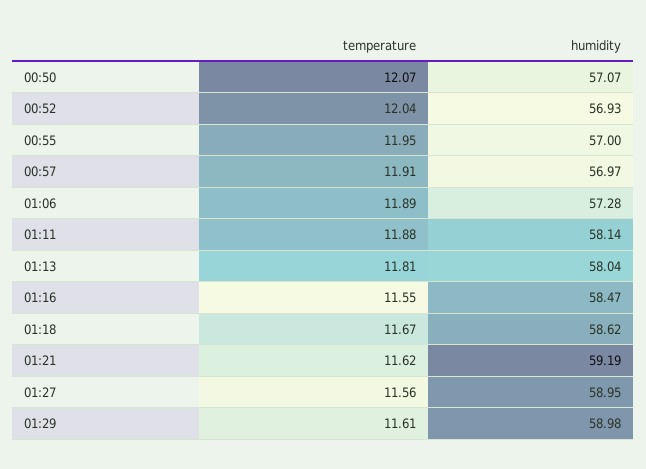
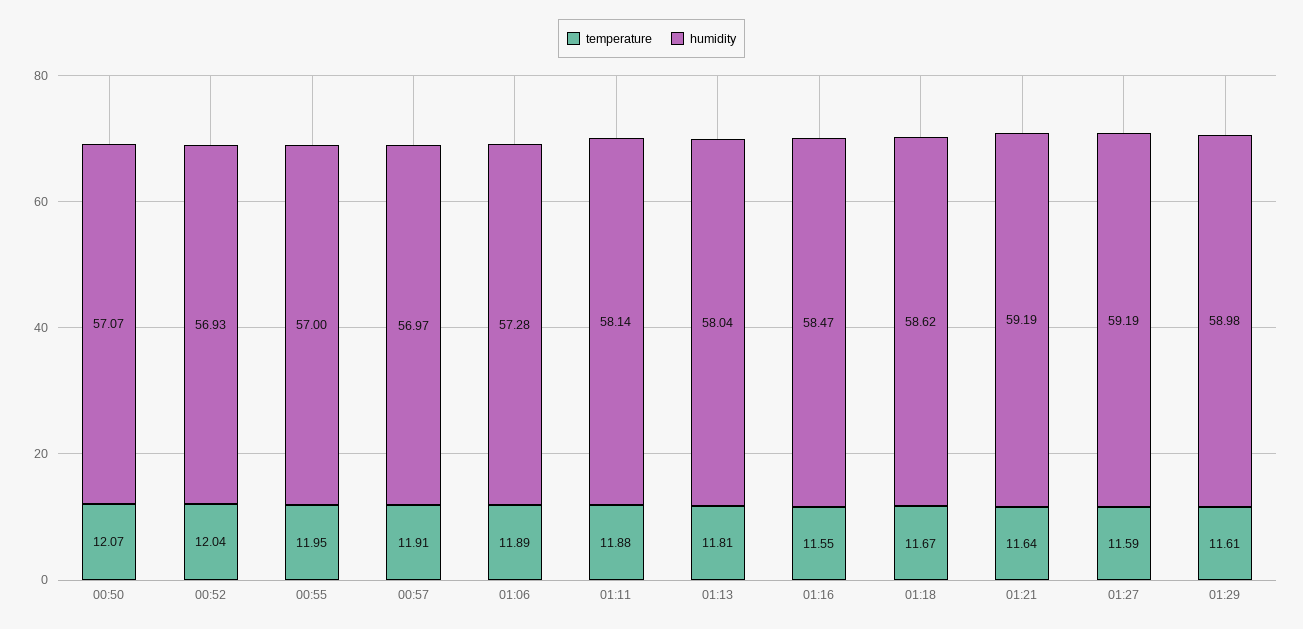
  {
    "temperature": {
      "00:50": 12.07,
      "00:52": 12.04,
      "00:55": 11.95,
      "00:57": 11.91,
      "01:06": 11.89,
      "01:11": 11.88,
      "01:13": 11.81,
      "01:16": 11.55,
      "01:18": 11.67,
-     "01:21": 11.62,
+     "01:21": 11.64,
-     "01:27": 11.56,
+     "01:27": 11.59,
      "01:29": 11.61
    },
    "humidity": {
      "00:50": 57.07,
      "00:52": 56.93,
      "00:55": 57,
      "00:57": 56.97,
      "01:06": 57.28,
      "01:11": 58.14,
      "01:13": 58.04,
      "01:16": 58.47,
      "01:18": 58.62,
      "01:21": 59.19,
-     "01:27": 58.95,
+     "01:27": 59.19,
      "01:29": 58.98
    }
  }

